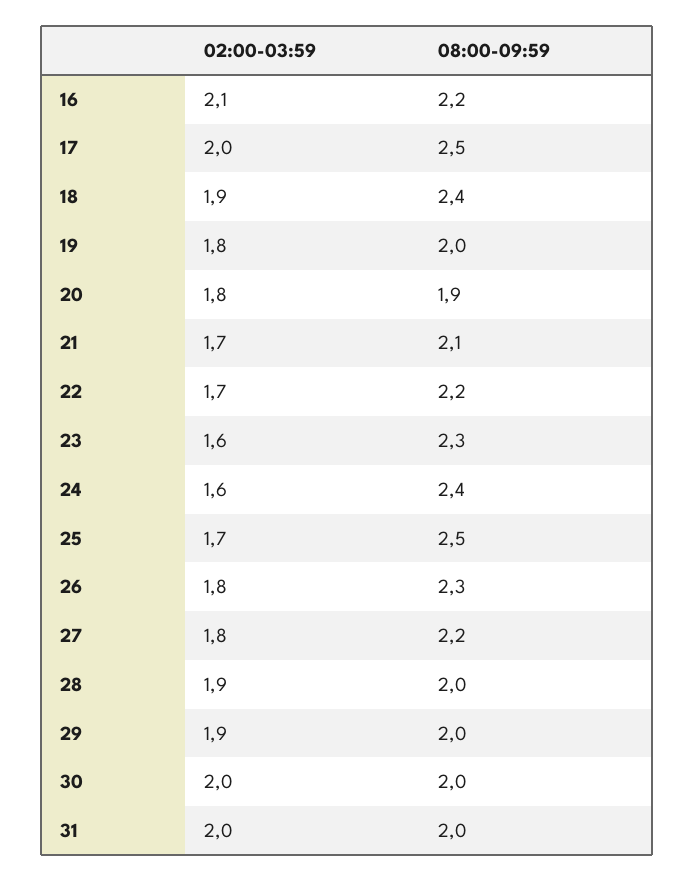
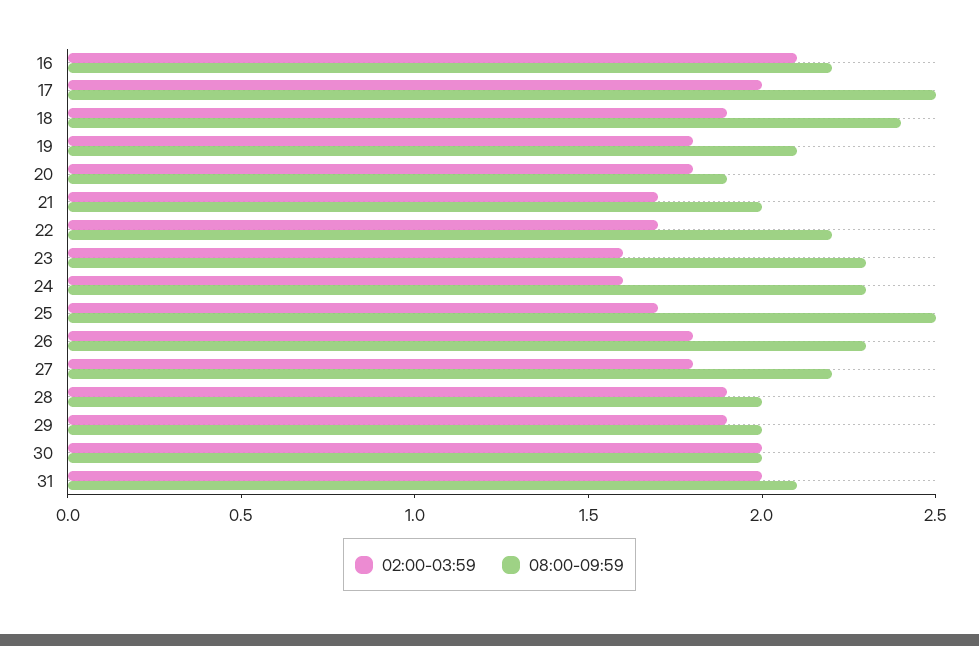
  {
    "02:00-03:59": {
      "16": 2.1,
      "17": 2,
      "18": 1.9,
      "19": 1.8,
      "20": 1.8,
      "21": 1.7,
      "22": 1.7,
      "23": 1.6,
      "24": 1.6,
      "25": 1.7,
      "26": 1.8,
      "27": 1.8,
      "28": 1.9,
      "29": 1.9,
      "30": 2,
      "31": 2
    },
    "08:00-09:59": {
      "16": 2.2,
      "17": 2.5,
      "18": 2.4,
-     "19": 2,
+     "19": 2.1,
      "20": 1.9,
-     "21": 2.1,
+     "21": 2,
      "22": 2.2,
      "23": 2.3,
-     "24": 2.4,
+     "24": 2.3,
      "25": 2.5,
      "26": 2.3,
      "27": 2.2,
      "28": 2,
      "29": 2,
      "30": 2,
-     "31": 2
+     "31": 2.1
    }
  }

